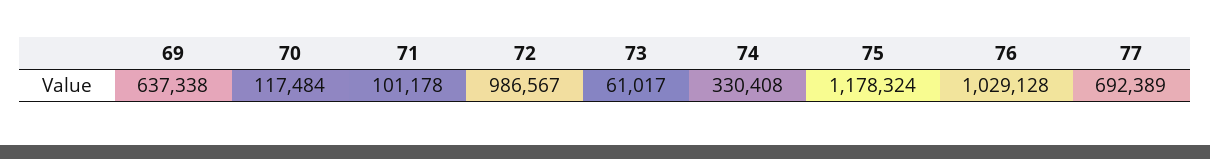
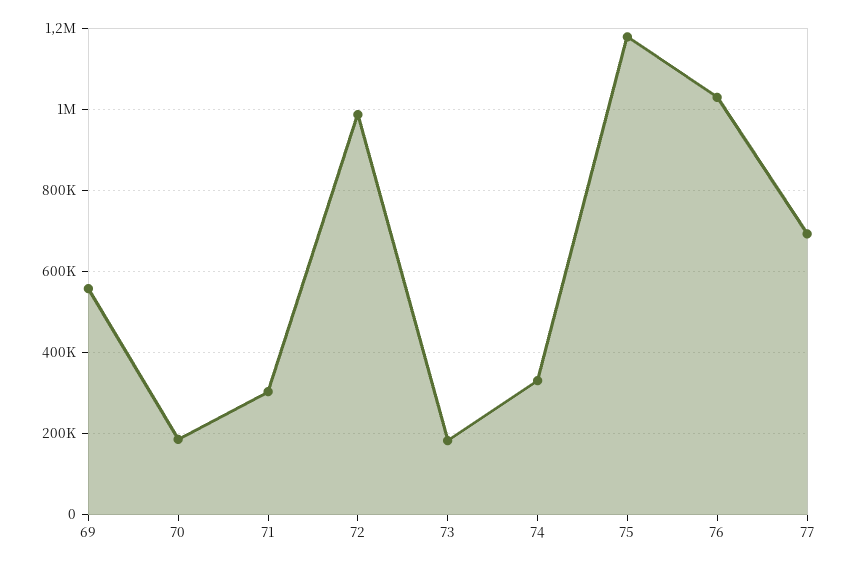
  {
-   "69": 637338,
+   "69": 560000,
-   "70": 117484,
+   "70": 180000,
-   "71": 101178,
+   "71": 300000,
    "72": 986567,
-   "73": 61017,
+   "73": 180000,
    "74": 330408,
    "75": 1178324,
    "76": 1029128,
    "77": 692389
  }

